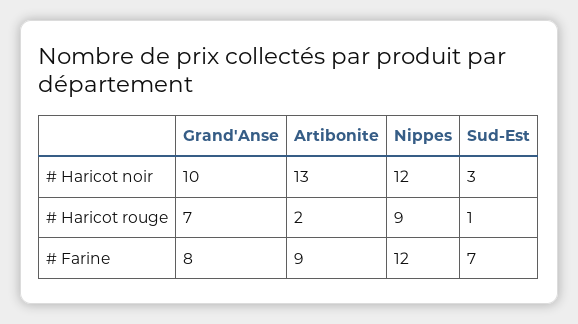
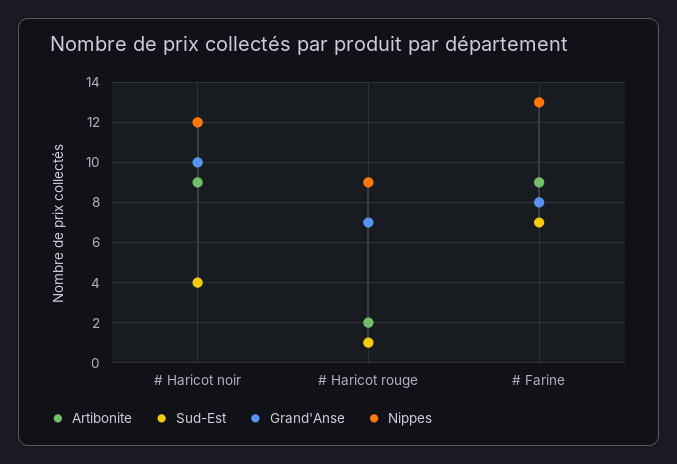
  {
    "Grand'Anse": {
      "# Haricot noir": 10,
      "# Haricot rouge": 7,
      "# Farine": 8
    },
    "Artibonite": {
-     "# Haricot noir": 13,
+     "# Haricot noir": 9,
      "# Haricot rouge": 2,
      "# Farine": 9
    },
    "Nippes": {
      "# Haricot noir": 12,
      "# Haricot rouge": 9,
-     "# Farine": 12
+     "# Farine": 13
    },
    "Sud-Est": {
-     "# Haricot noir": 3,
+     "# Haricot noir": 4,
      "# Haricot rouge": 1,
      "# Farine": 7
    }
  }

